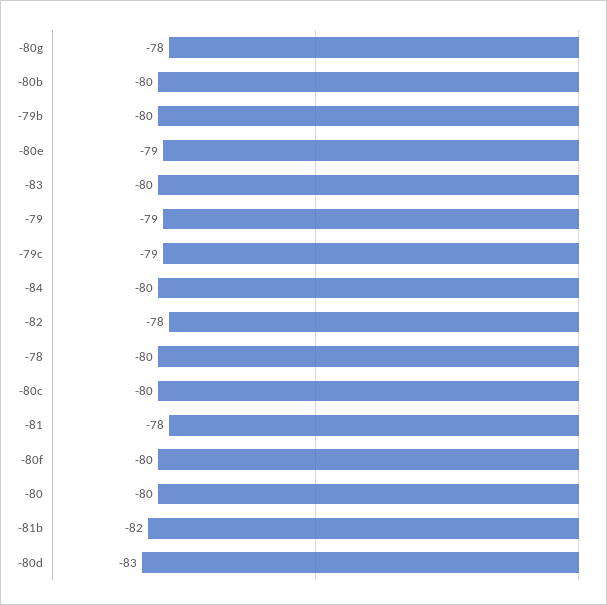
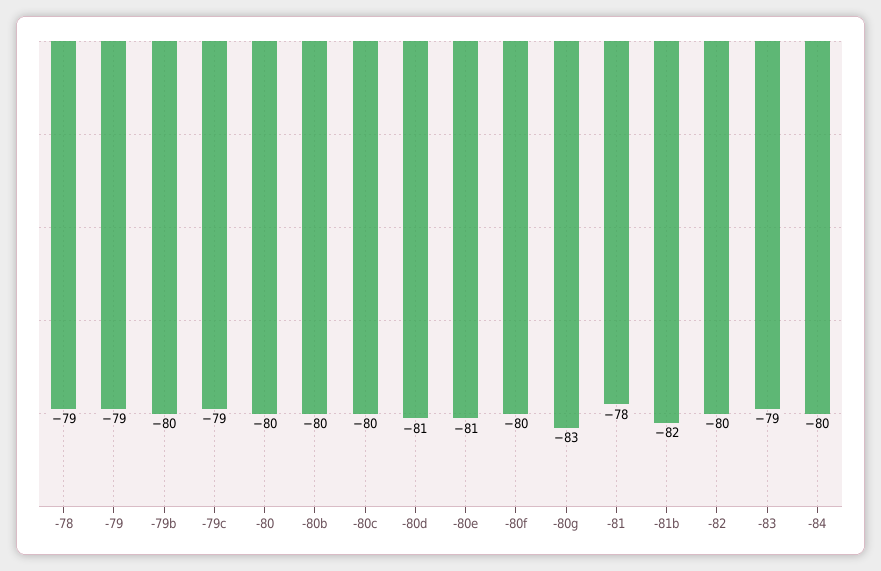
  {
-   "-80g": -78,
+   "-80g": -83,
    "-80b": -80,
    "-79b": -80,
-   "-80e": -79,
+   "-80e": -81,
-   "-83": -80,
+   "-83": -79,
    "-79": -79,
    "-79c": -79,
    "-84": -80,
-   "-82": -78,
+   "-82": -80,
-   "-78": -80,
+   "-78": -79,
    "-80c": -80,
    "-81": -78,
    "-80f": -80,
    "-80": -80,
    "-81b": -82,
-   "-80d": -83
+   "-80d": -81
  }

